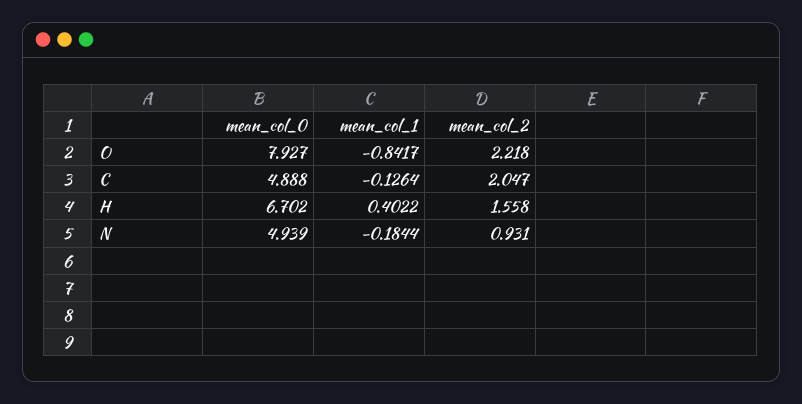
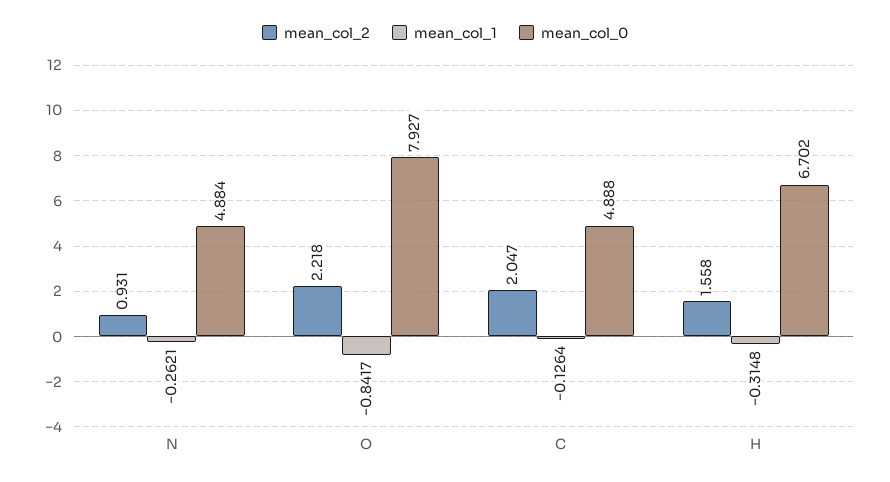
  {
    "mean_col_0": {
      "O": 7.927,
      "C": 4.888,
      "H": 6.702,
-     "N": 4.939
+     "N": 4.884
    },
    "mean_col_1": {
      "O": -0.8417,
      "C": -0.1264,
-     "H": 0.4022,
+     "H": -0.3148,
-     "N": -0.1844
+     "N": -0.2621
    },
    "mean_col_2": {
      "O": 2.218,
      "C": 2.047,
      "H": 1.558,
      "N": 0.931
    }
  }

